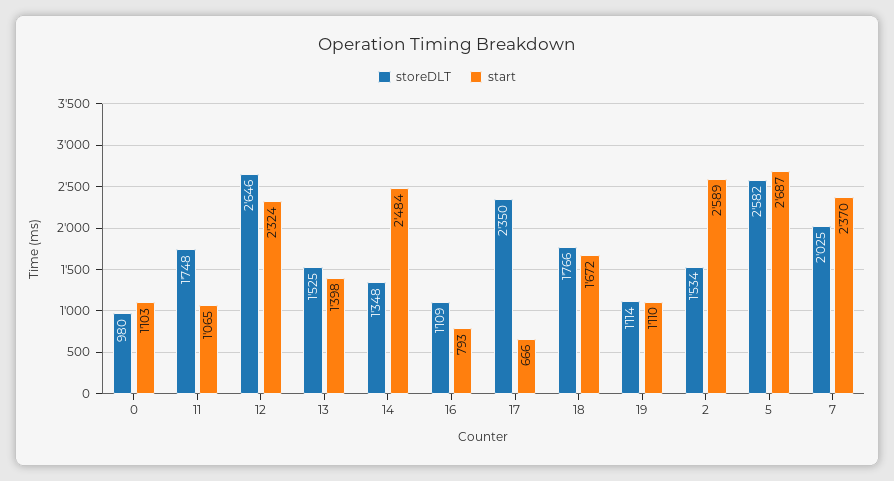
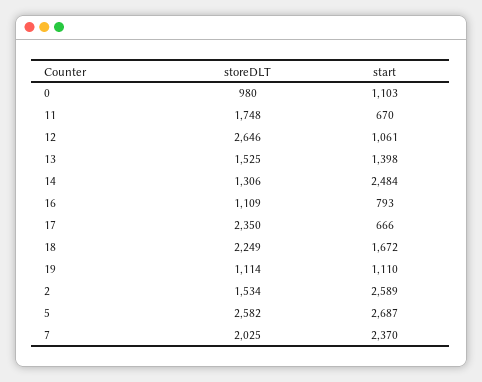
  {
    "storeDLT": {
      "0": 980,
      "11": 1748,
      "12": 2646,
      "13": 1525,
-     "14": 1348,
+     "14": 1306,
      "16": 1109,
      "17": 2350,
-     "18": 1766,
+     "18": 2249,
      "19": 1114,
      "2": 1534,
      "5": 2582,
      "7": 2025
    },
    "start": {
      "0": 1103,
-     "11": 1065,
+     "11": 670,
-     "12": 2324,
+     "12": 1061,
      "13": 1398,
      "14": 2484,
      "16": 793,
      "17": 666,
      "18": 1672,
      "19": 1110,
      "2": 2589,
      "5": 2687,
      "7": 2370
    }
  }

